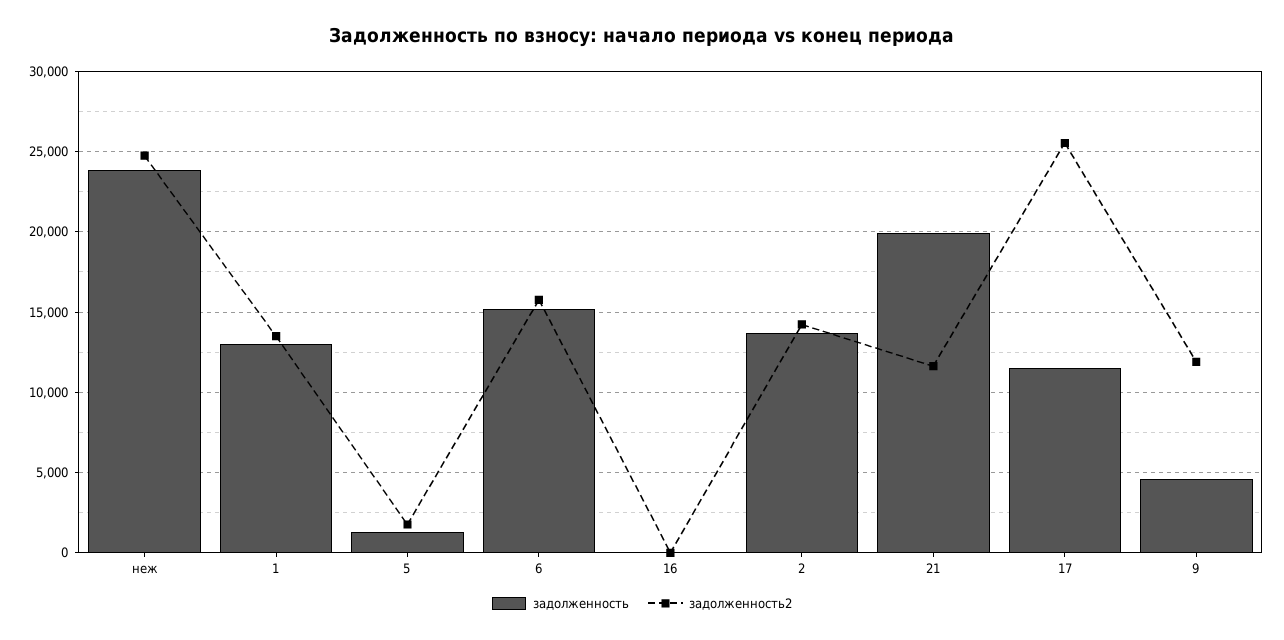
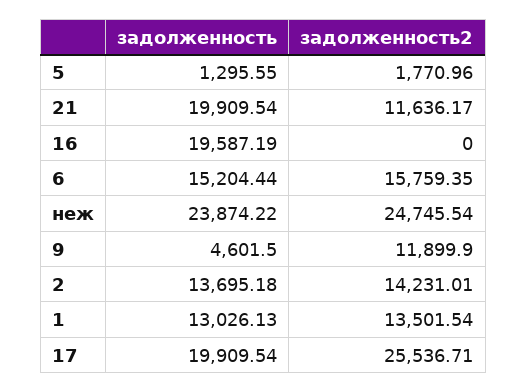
  {
    "задолженность": {
      "неж": 23874.22,
      "1": 13026.13,
      "5": 1295.55,
      "6": 15204.44,
-     "16": 0,
+     "16": 19587.19,
      "2": 13695.18,
      "21": 19909.54,
-     "17": 11500,
+     "17": 19909.54,
      "9": 4601.5
    },
    "задолженность2": {
      "неж": 24745.54,
      "1": 13501.54,
      "5": 1770.96,
      "6": 15759.35,
      "16": 0,
      "2": 14231.01,
      "21": 11636.17,
      "17": 25536.71,
      "9": 11899.9
    }
  }

